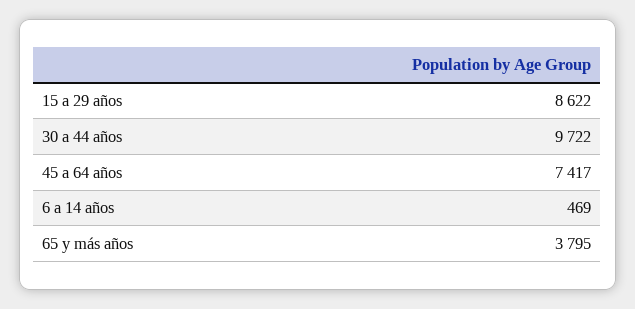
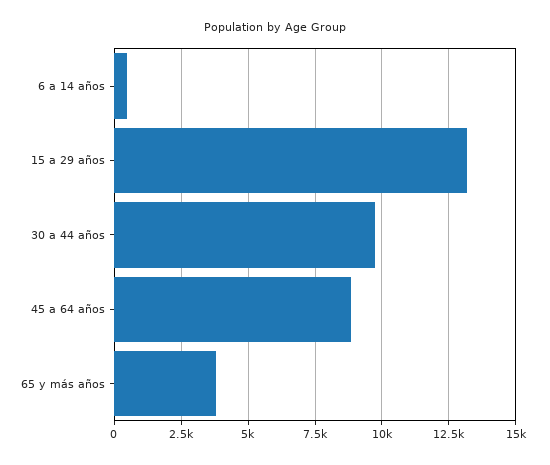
  {
-   "15 a 29 años": 8622,
+   "15 a 29 años": 13250,
    "30 a 44 años": 9722,
-   "45 a 64 años": 7417,
+   "45 a 64 años": 8750,
    "6 a 14 años": 469,
    "65 y más años": 3795
  }

